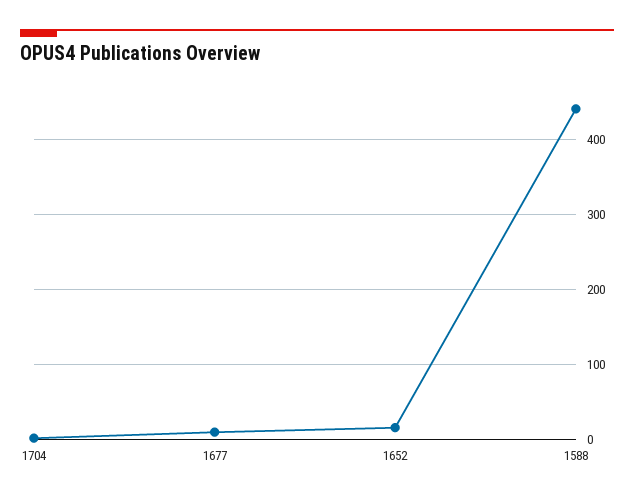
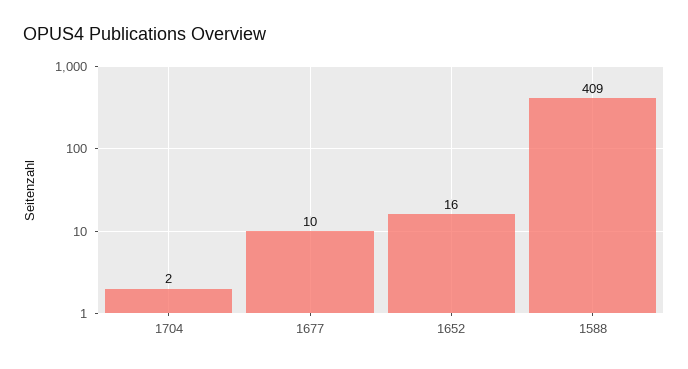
  {
    "1704": 2,
    "1677": 10,
    "1652": 16,
-   "1588": 440
+   "1588": 409
  }

